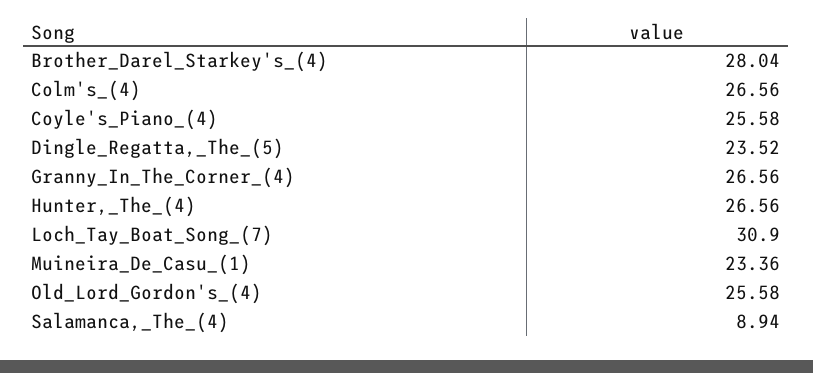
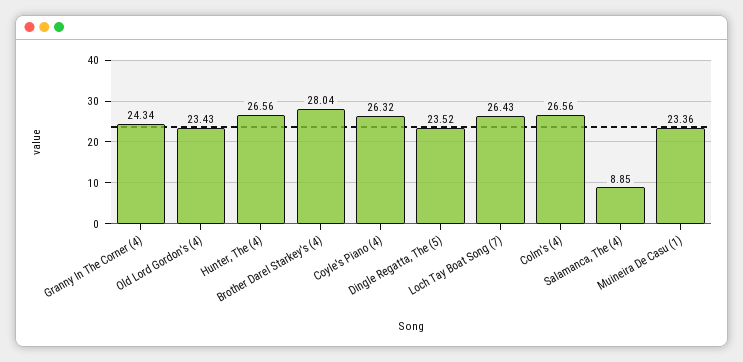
  {
    "Brother_Darel_Starkey's_(4)": 28.04,
    "Colm's_(4)": 26.56,
-   "Coyle's_Piano_(4)": 25.58,
+   "Coyle's_Piano_(4)": 26.32,
    "Dingle_Regatta,_The_(5)": 23.52,
-   "Granny_In_The_Corner_(4)": 26.56,
+   "Granny_In_The_Corner_(4)": 24.34,
    "Hunter,_The_(4)": 26.56,
-   "Loch_Tay_Boat_Song_(7)": 30.9,
+   "Loch_Tay_Boat_Song_(7)": 26.43,
    "Muineira_De_Casu_(1)": 23.36,
-   "Old_Lord_Gordon's_(4)": 25.58,
+   "Old_Lord_Gordon's_(4)": 23.43,
-   "Salamanca,_The_(4)": 8.94
+   "Salamanca,_The_(4)": 8.85
  }

